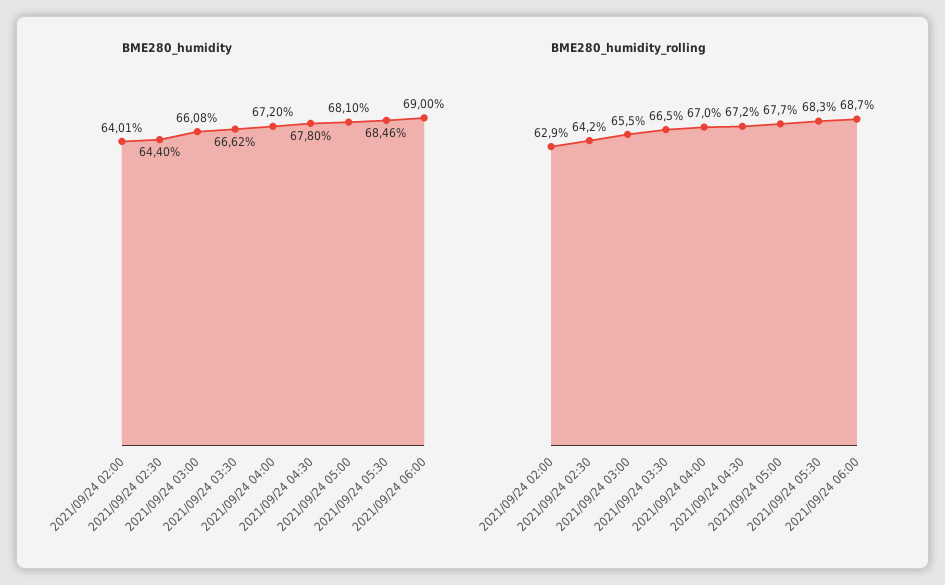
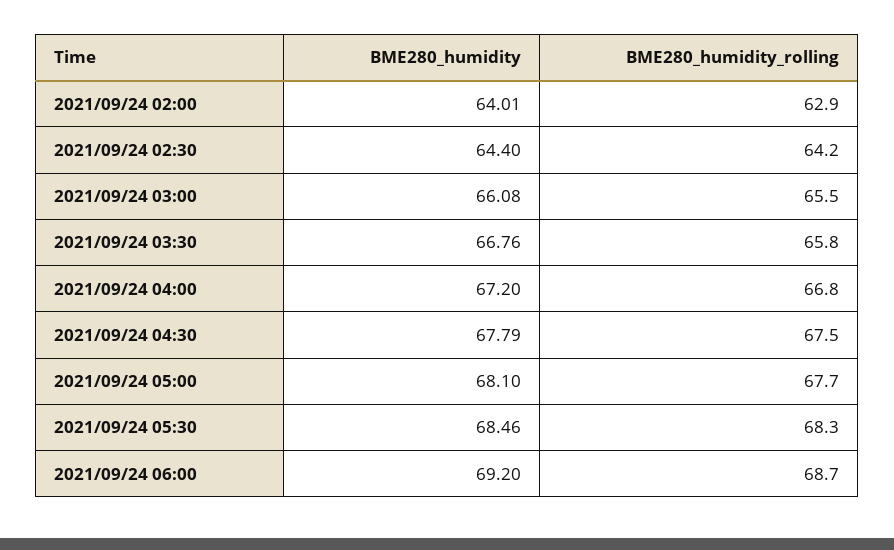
  {
    "BME280_humidity": {
      "2021/09/24 02:00": 64.01,
      "2021/09/24 02:30": 64.4,
      "2021/09/24 03:00": 66.08,
-     "2021/09/24 03:30": 66.62,
+     "2021/09/24 03:30": 66.76,
      "2021/09/24 04:00": 67.2,
-     "2021/09/24 04:30": 67.8,
+     "2021/09/24 04:30": 67.79,
      "2021/09/24 05:00": 68.1,
      "2021/09/24 05:30": 68.46,
-     "2021/09/24 06:00": 69
+     "2021/09/24 06:00": 69.2
    },
    "BME280_humidity_rolling": {
      "2021/09/24 02:00": 62.9,
      "2021/09/24 02:30": 64.2,
      "2021/09/24 03:00": 65.5,
-     "2021/09/24 03:30": 66.5,
+     "2021/09/24 03:30": 65.8,
-     "2021/09/24 04:00": 67,
+     "2021/09/24 04:00": 66.8,
-     "2021/09/24 04:30": 67.2,
+     "2021/09/24 04:30": 67.5,
      "2021/09/24 05:00": 67.7,
      "2021/09/24 05:30": 68.3,
      "2021/09/24 06:00": 68.7
    }
  }

